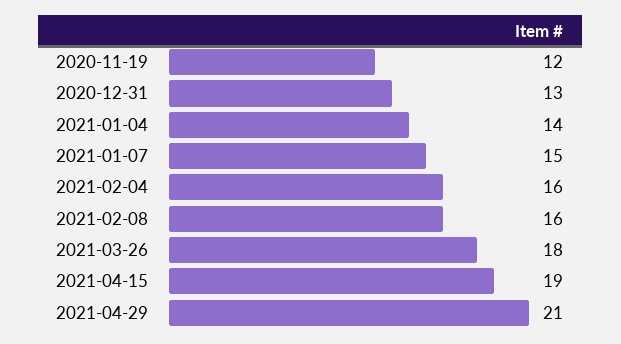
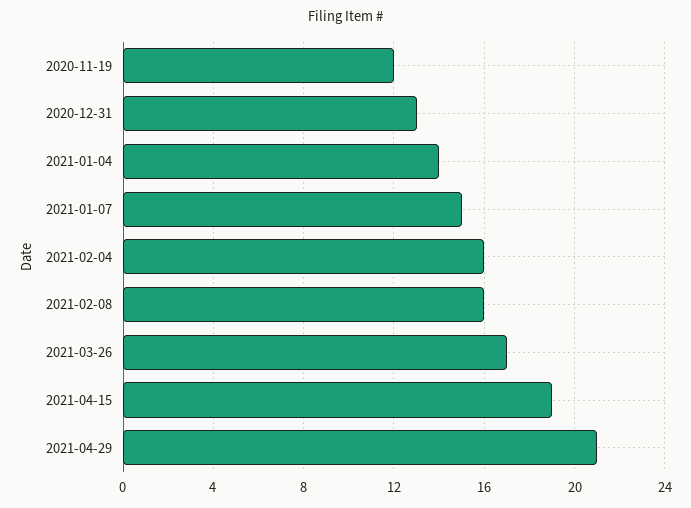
  {
    "2020-11-19": 12,
    "2020-12-31": 13,
    "2021-01-04": 14,
    "2021-01-07": 15,
    "2021-02-04": 16,
    "2021-02-08": 16,
-   "2021-03-26": 18,
+   "2021-03-26": 17,
    "2021-04-15": 19,
    "2021-04-29": 21
  }

